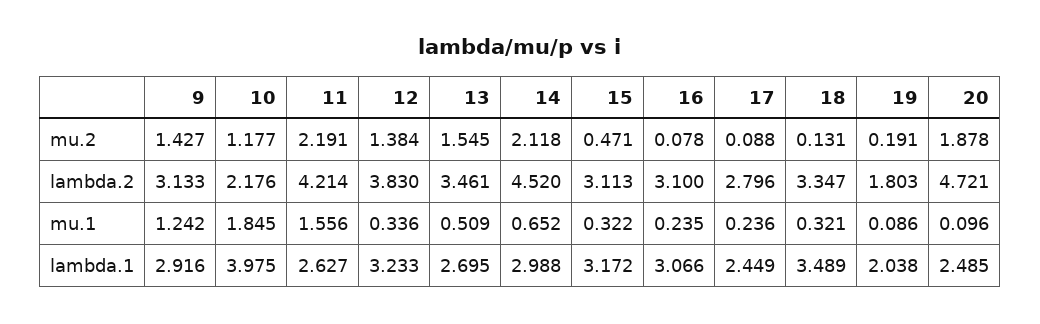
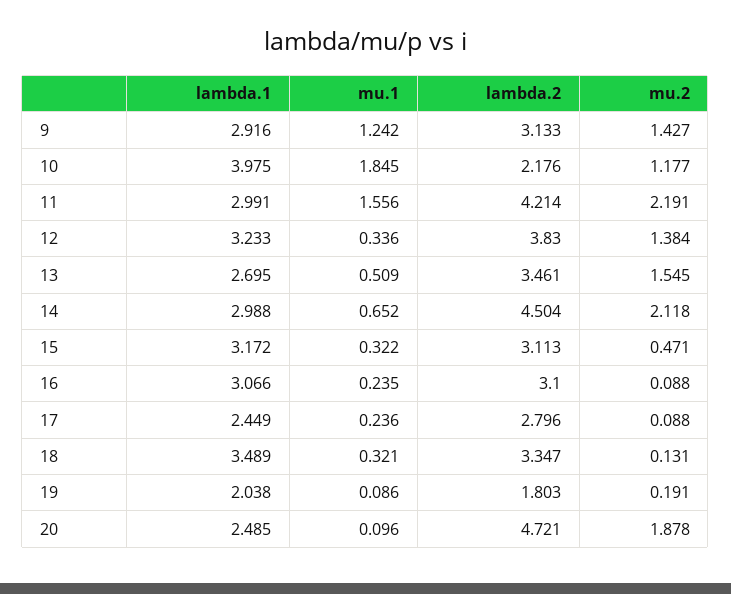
  {
    "9": {
      "mu.2": 1.427,
      "lambda.2": 3.133,
      "mu.1": 1.242,
      "lambda.1": 2.916
    },
    "10": {
      "mu.2": 1.177,
      "lambda.2": 2.176,
      "mu.1": 1.845,
      "lambda.1": 3.975
    },
    "11": {
      "mu.2": 2.191,
      "lambda.2": 4.214,
      "mu.1": 1.556,
-     "lambda.1": 2.627
+     "lambda.1": 2.991
    },
    "12": {
      "mu.2": 1.384,
      "lambda.2": 3.83,
      "mu.1": 0.336,
      "lambda.1": 3.233
    },
    "13": {
      "mu.2": 1.545,
      "lambda.2": 3.461,
      "mu.1": 0.509,
      "lambda.1": 2.695
    },
    "14": {
      "mu.2": 2.118,
-     "lambda.2": 4.52,
+     "lambda.2": 4.504,
      "mu.1": 0.652,
      "lambda.1": 2.988
    },
    "15": {
      "mu.2": 0.471,
      "lambda.2": 3.113,
      "mu.1": 0.322,
      "lambda.1": 3.172
    },
    "16": {
-     "mu.2": 0.078,
+     "mu.2": 0.088,
      "lambda.2": 3.1,
      "mu.1": 0.235,
      "lambda.1": 3.066
    },
    "17": {
      "mu.2": 0.088,
      "lambda.2": 2.796,
      "mu.1": 0.236,
      "lambda.1": 2.449
    },
    "18": {
      "mu.2": 0.131,
      "lambda.2": 3.347,
      "mu.1": 0.321,
      "lambda.1": 3.489
    },
    "19": {
      "mu.2": 0.191,
      "lambda.2": 1.803,
      "mu.1": 0.086,
      "lambda.1": 2.038
    },
    "20": {
      "mu.2": 1.878,
      "lambda.2": 4.721,
      "mu.1": 0.096,
      "lambda.1": 2.485
    }
  }

